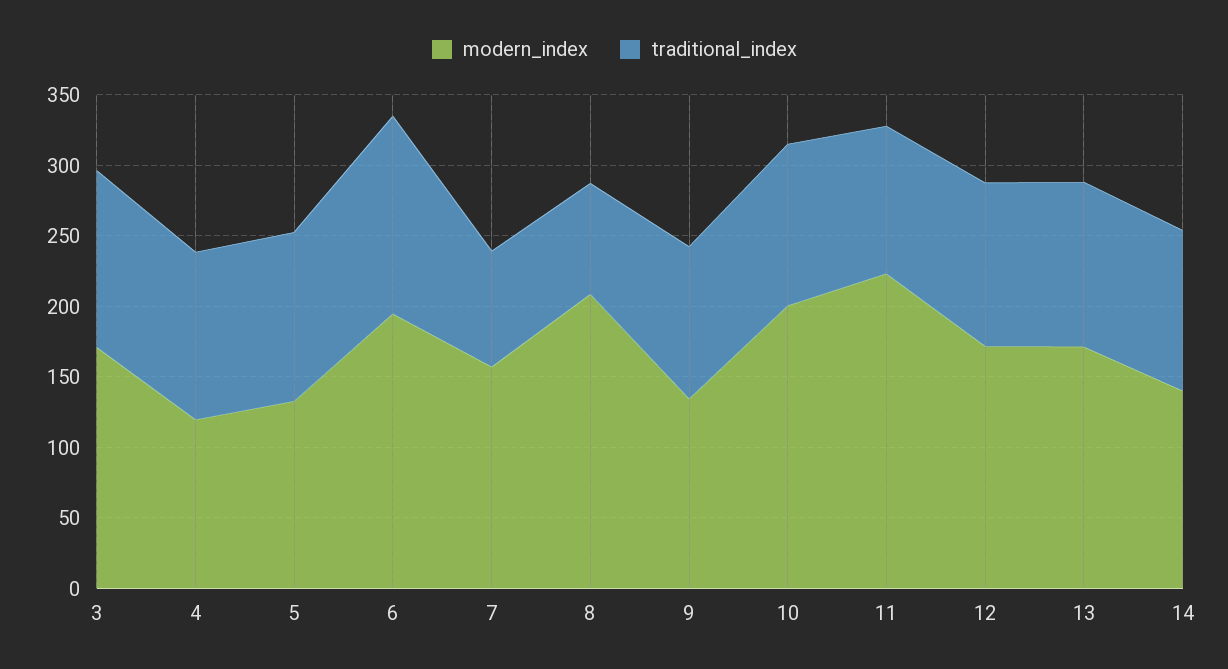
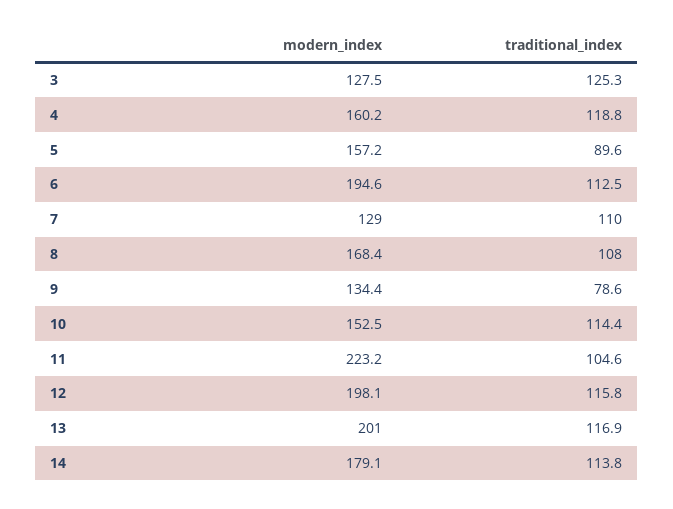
  {
    "modern_index": {
-     "3": 170,
+     "3": 127.5,
-     "4": 120,
+     "4": 160.2,
-     "5": 130,
+     "5": 157.2,
      "6": 194.6,
-     "7": 160,
+     "7": 129,
-     "8": 210,
+     "8": 168.4,
      "9": 134.4,
-     "10": 200,
+     "10": 152.5,
      "11": 223.2,
-     "12": 170,
+     "12": 198.1,
-     "13": 170,
+     "13": 201,
-     "14": 140
+     "14": 179.1
    },
    "traditional_index": {
      "3": 125.3,
      "4": 118.8,
-     "5": 120,
+     "5": 89.6,
-     "6": 140,
+     "6": 112.5,
-     "7": 80,
+     "7": 110,
-     "8": 80,
+     "8": 108,
-     "9": 110,
+     "9": 78.6,
      "10": 114.4,
      "11": 104.6,
      "12": 115.8,
      "13": 116.9,
      "14": 113.8
    }
  }

